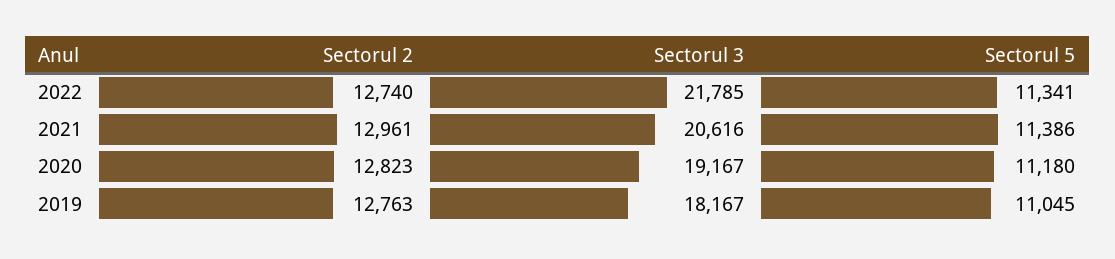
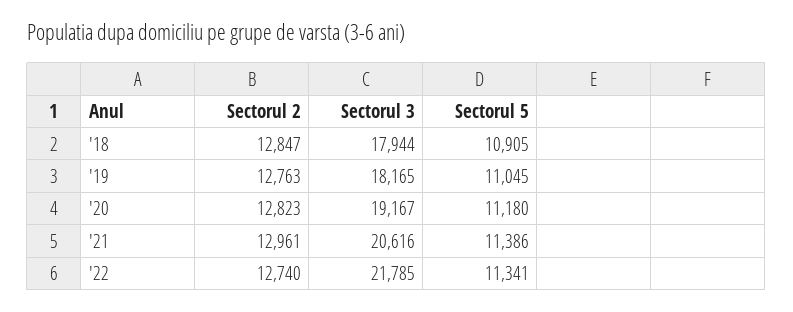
  {
    "Sectorul 2": {
      "2022": 12740,
      "2021": 12961,
      "2020": 12823,
-     "2019": 12763
+     "2019": 12763,
+     "'18": 12847
    },
    "Sectorul 3": {
      "2022": 21785,
      "2021": 20616,
      "2020": 19167,
-     "2019": 18167
+     "2019": 18165,
+     "'18": 17944
    },
    "Sectorul 5": {
      "2022": 11341,
      "2021": 11386,
      "2020": 11180,
-     "2019": 11045
+     "2019": 11045,
+     "'18": 10905
    }
  }

